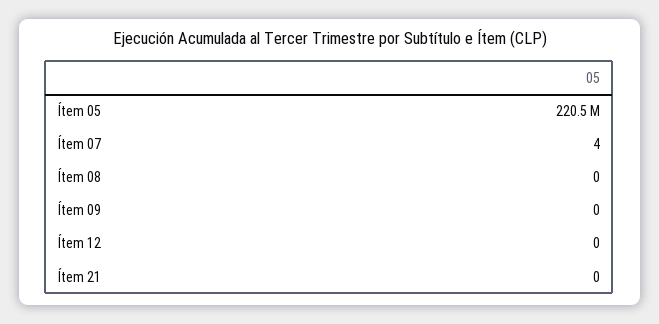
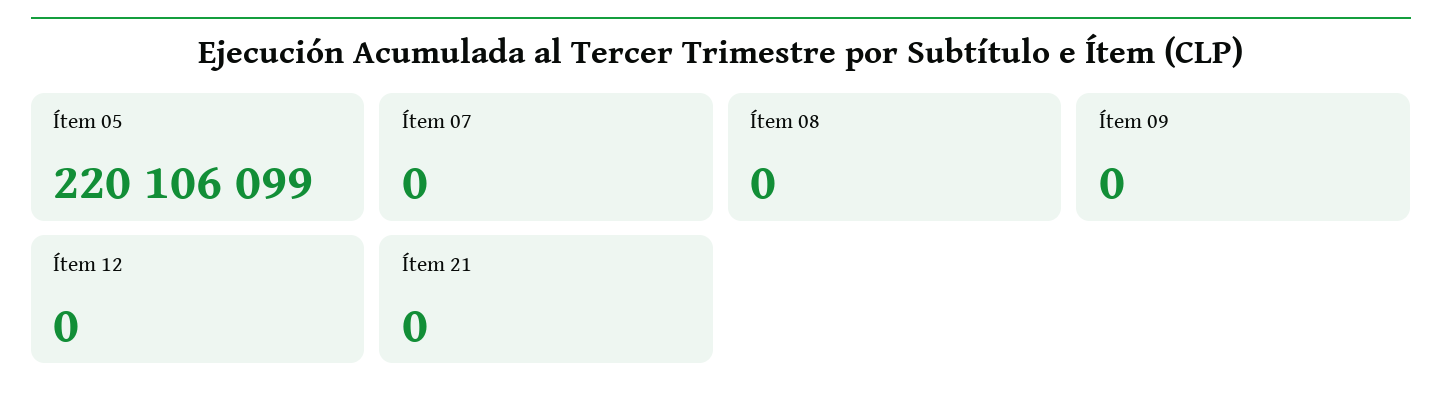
  {
-   "Ítem 05": 220500000,
+   "Ítem 05": 220106099,
-   "Ítem 07": 4,
+   "Ítem 07": 0,
    "Ítem 08": 0,
    "Ítem 09": 0,
    "Ítem 12": 0,
    "Ítem 21": 0
  }

